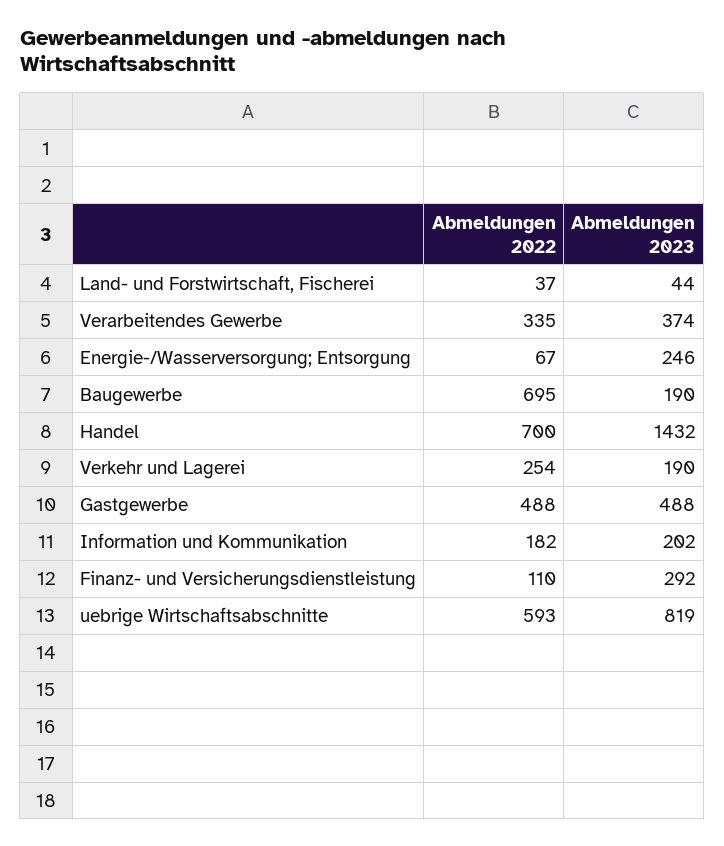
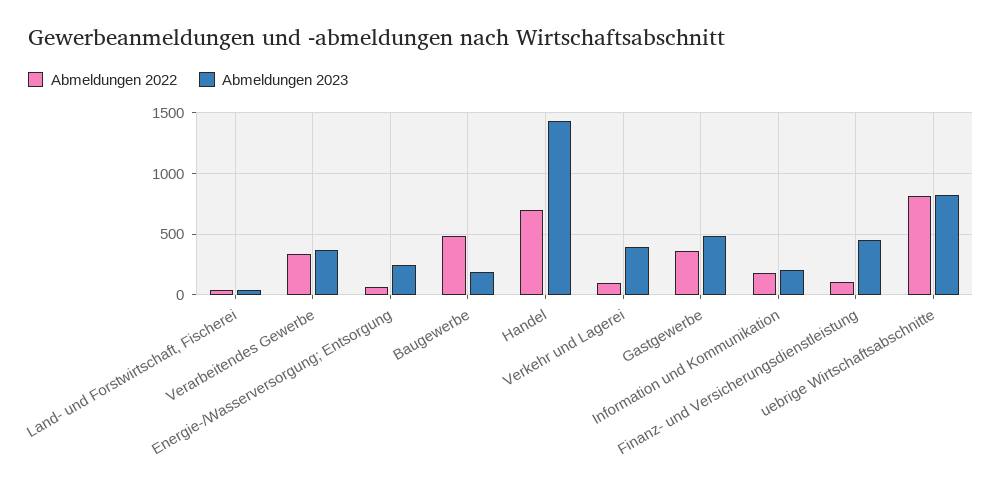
  {
    "Abmeldungen 2022": {
      "Land- und Forstwirtschaft, Fischerei": 37,
      "Verarbeitendes Gewerbe": 335,
      "Energie-/Wasserversorgung; Entsorgung": 67,
-     "Baugewerbe": 695,
+     "Baugewerbe": 500,
      "Handel": 700,
-     "Verkehr und Lagerei": 254,
+     "Verkehr und Lagerei": 100,
-     "Gastgewerbe": 488,
+     "Gastgewerbe": 350,
      "Information und Kommunikation": 182,
      "Finanz- und Versicherungsdienstleistung": 110,
-     "uebrige Wirtschaftsabschnitte": 593
+     "uebrige Wirtschaftsabschnitte": 800
    },
    "Abmeldungen 2023": {
      "Land- und Forstwirtschaft, Fischerei": 44,
      "Verarbeitendes Gewerbe": 374,
      "Energie-/Wasserversorgung; Entsorgung": 246,
      "Baugewerbe": 190,
      "Handel": 1432,
-     "Verkehr und Lagerei": 190,
+     "Verkehr und Lagerei": 400,
      "Gastgewerbe": 488,
      "Information und Kommunikation": 202,
-     "Finanz- und Versicherungsdienstleistung": 292,
+     "Finanz- und Versicherungsdienstleistung": 450,
      "uebrige Wirtschaftsabschnitte": 819
    }
  }

